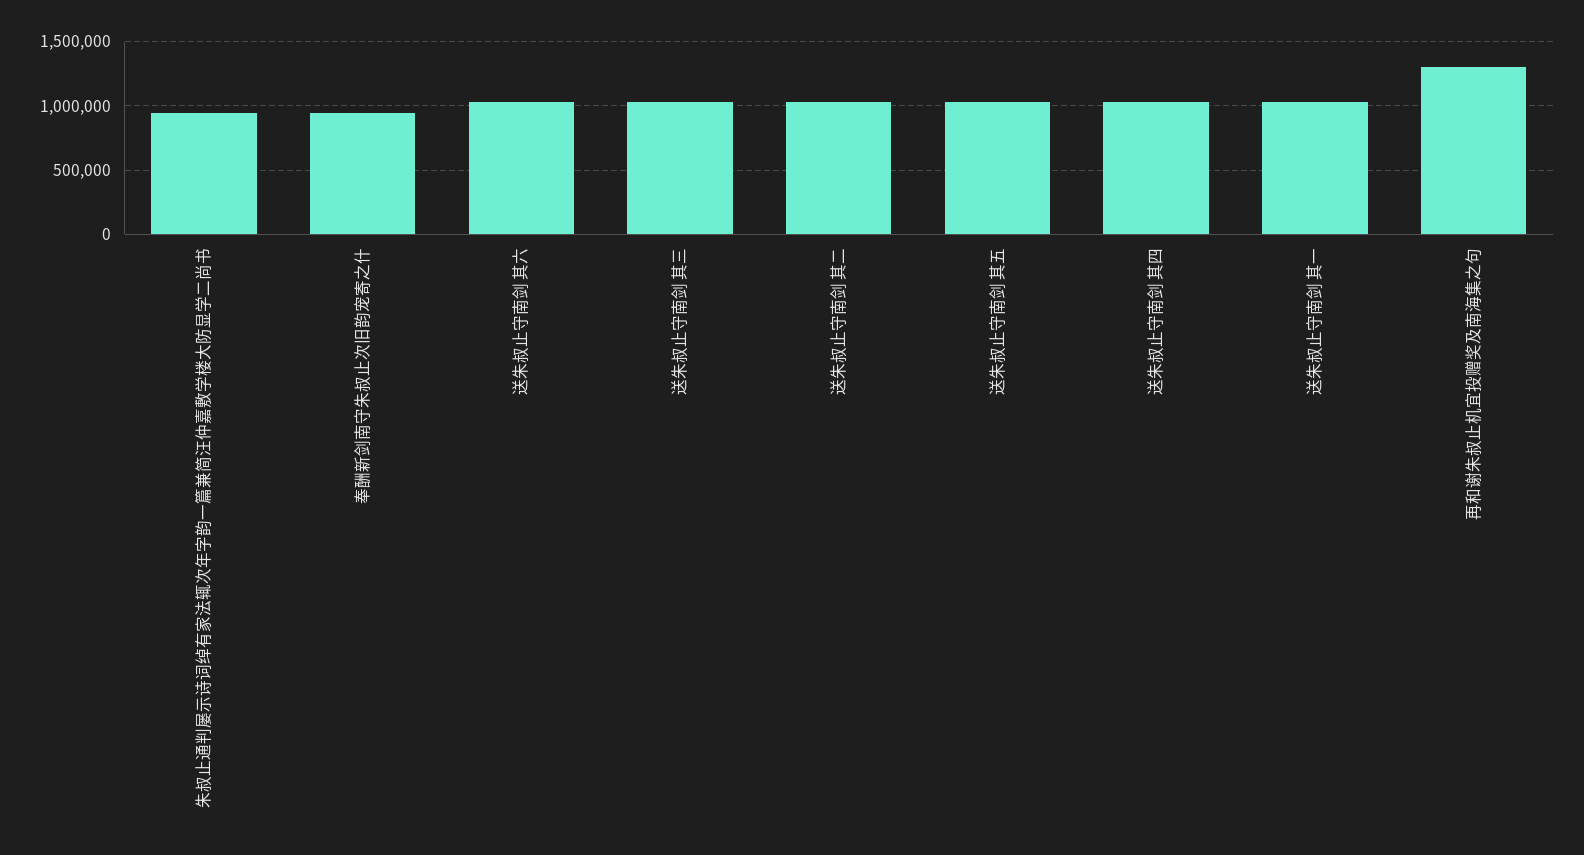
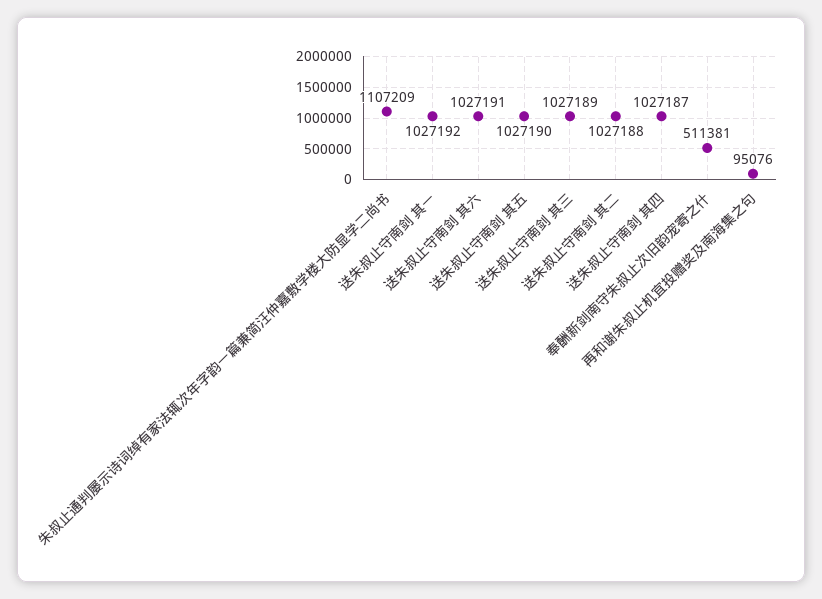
  {
-   "朱叔止通判屡示诗词绰有家法辄次年字韵一篇兼简汪仲嘉敷学楼大防显学二尚书": 950000,
+   "朱叔止通判屡示诗词绰有家法辄次年字韵一篇兼简汪仲嘉敷学楼大防显学二尚书": 1107209,
-   "奉酬新剑南守朱叔止次旧韵宠寄之什": 950000,
+   "奉酬新剑南守朱叔止次旧韵宠寄之什": 511381,
    "送朱叔止守南剑 其六": 1027191,
    "送朱叔止守南剑 其三": 1027189,
    "送朱叔止守南剑 其二": 1027188,
    "送朱叔止守南剑 其五": 1027190,
    "送朱叔止守南剑 其四": 1027187,
    "送朱叔止守南剑 其一": 1027192,
-   "再和谢朱叔止机宜投赠奖及南海集之句": 1300000
+   "再和谢朱叔止机宜投赠奖及南海集之句": 95076
  }

